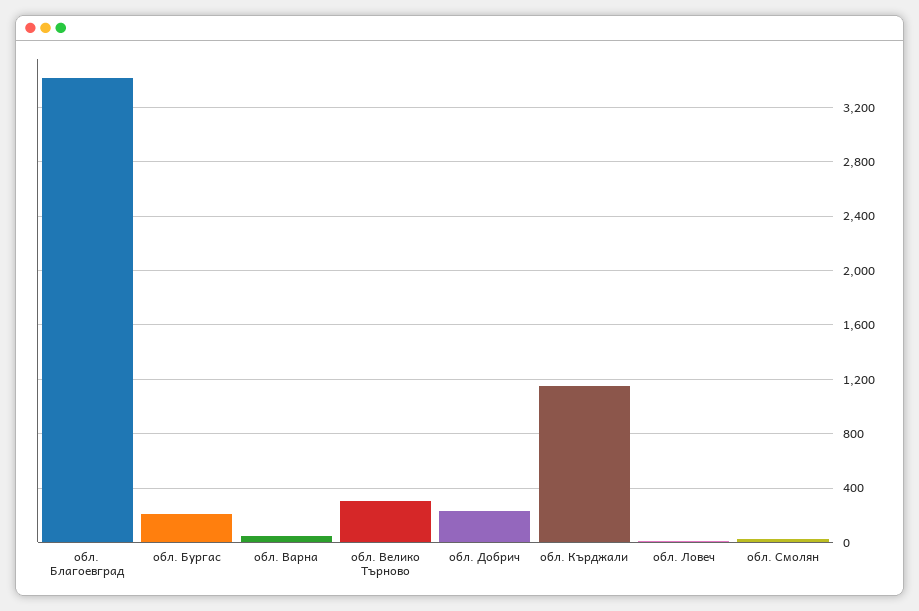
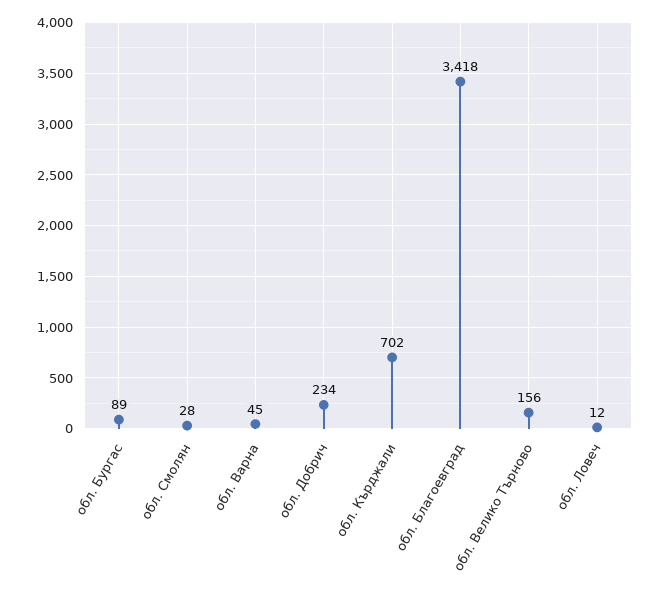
  {
    "обл. Благоевград": 3418,
-   "обл. Бургас": 200,
+   "обл. Бургас": 89,
    "обл. Варна": 45,
-   "обл. Велико Търново": 300,
+   "обл. Велико Търново": 156,
    "обл. Добрич": 234,
-   "обл. Кърджали": 1150,
+   "обл. Кърджали": 702,
    "обл. Ловеч": 12,
    "обл. Смолян": 28
  }

